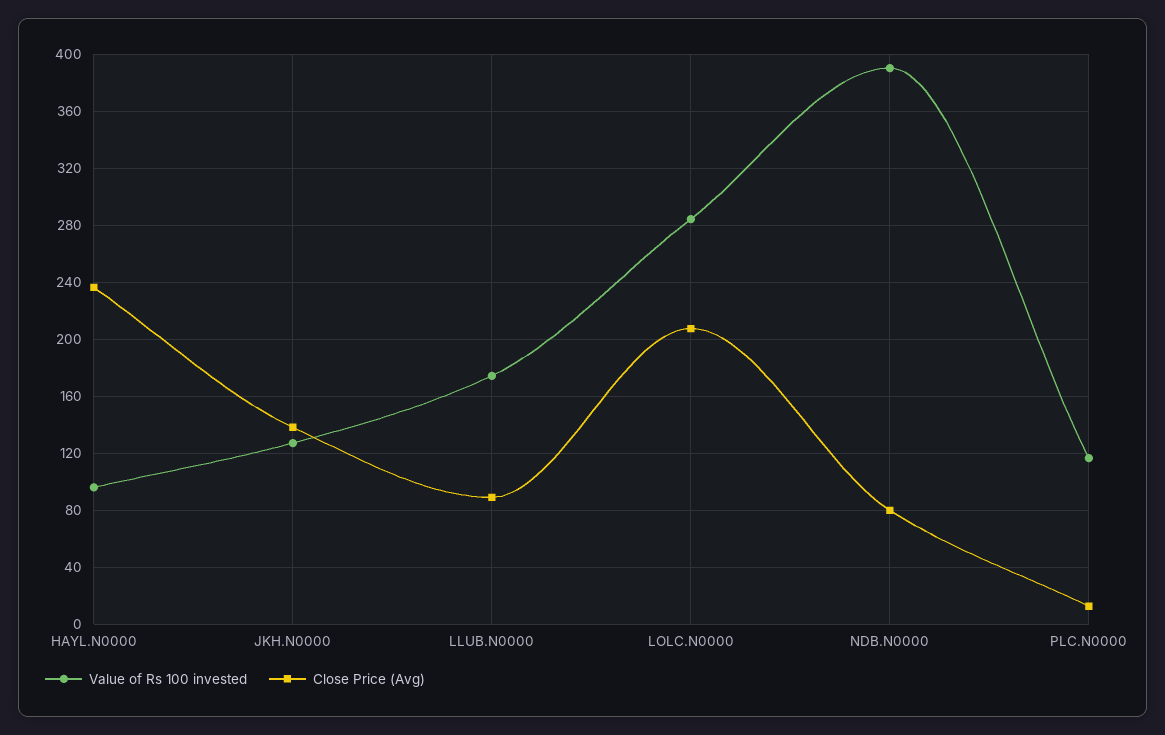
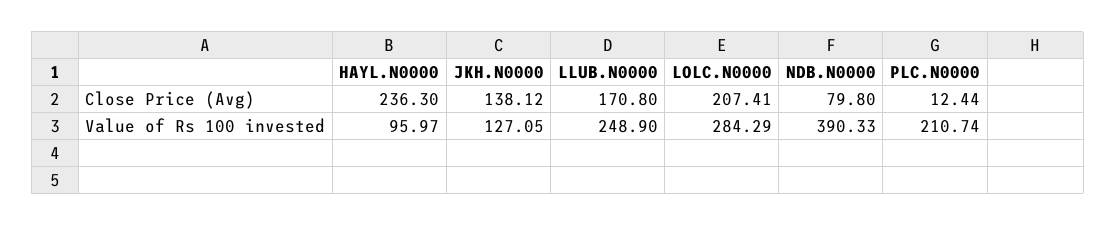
  {
    "Value of Rs 100 invested": {
      "HAYL.N0000": 95.97,
      "JKH.N0000": 127.05,
-     "LLUB.N0000": 175,
+     "LLUB.N0000": 248.9,
      "LOLC.N0000": 284.29,
      "NDB.N0000": 390.33,
-     "PLC.N0000": 115
+     "PLC.N0000": 210.74
    },
    "Close Price (Avg)": {
      "HAYL.N0000": 236.3,
      "JKH.N0000": 138.12,
-     "LLUB.N0000": 90,
+     "LLUB.N0000": 170.8,
      "LOLC.N0000": 207.41,
      "NDB.N0000": 79.8,
      "PLC.N0000": 12.44
    }
  }

